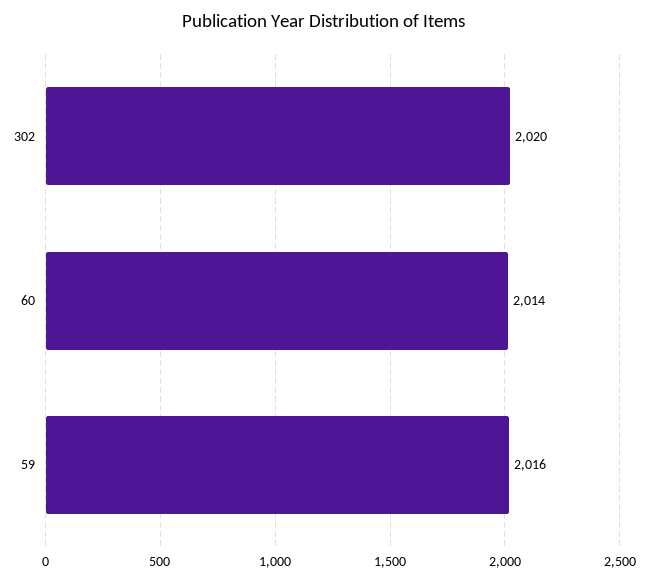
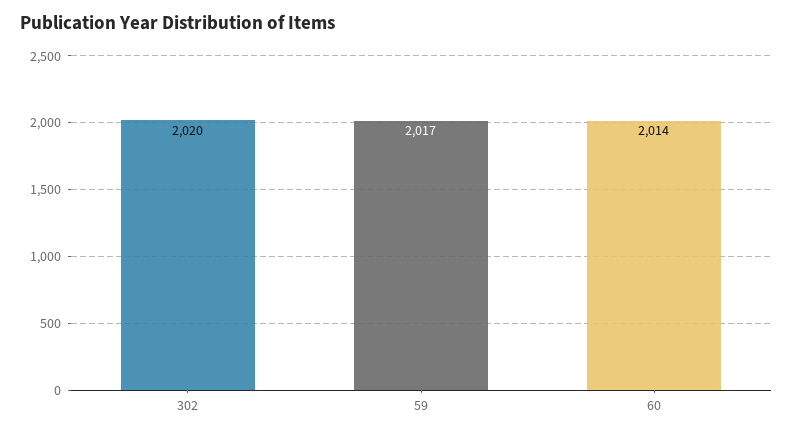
  {
    "302": 2020,
    "60": 2014,
-   "59": 2016
+   "59": 2017
  }

